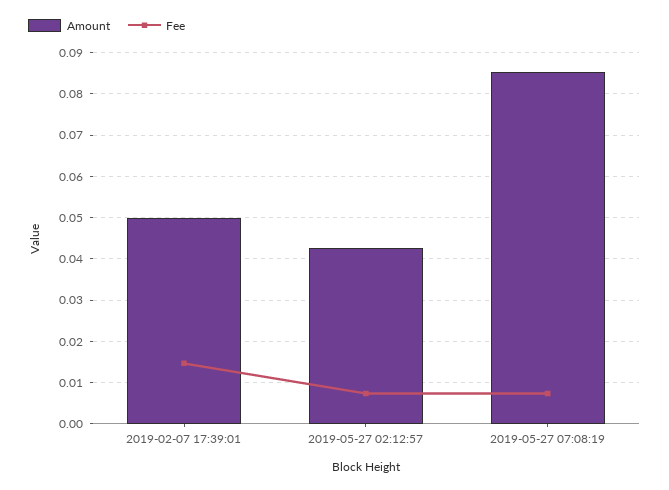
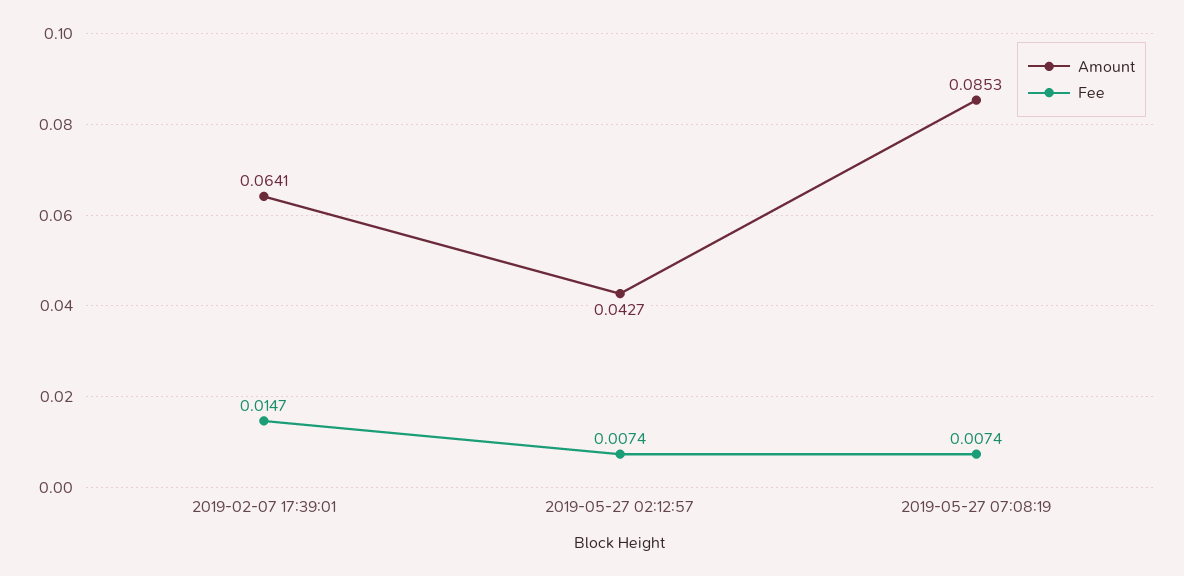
  {
    "Amount": {
-     "2019-02-07 17:39:01": 0.05,
+     "2019-02-07 17:39:01": 0.0641,
      "2019-05-27 02:12:57": 0.0427,
      "2019-05-27 07:08:19": 0.0853
    },
    "Fee": {
      "2019-02-07 17:39:01": 0.0147,
      "2019-05-27 02:12:57": 0.0074,
      "2019-05-27 07:08:19": 0.0074
    }
  }

